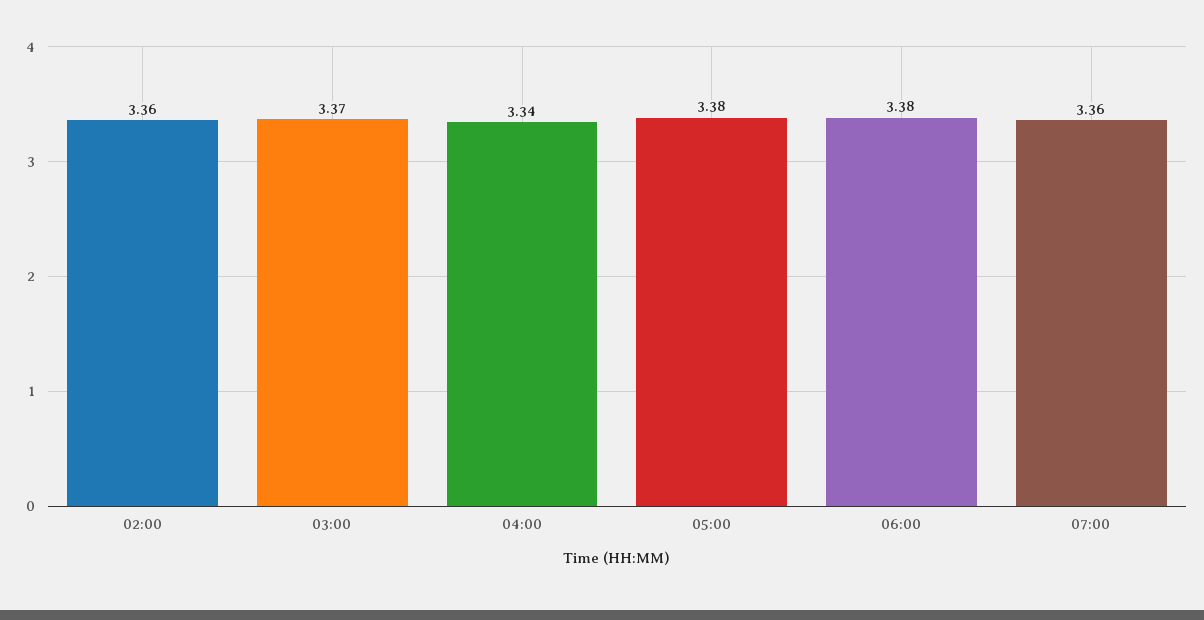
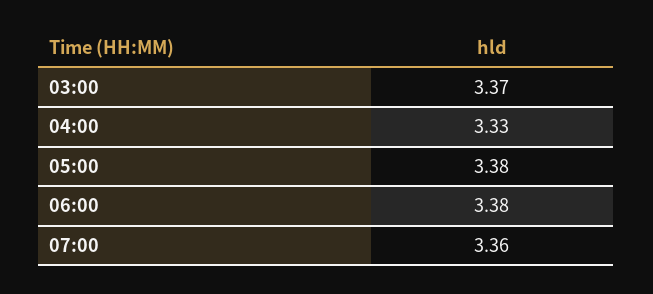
  {
-   "02:00": 3.36,
    "03:00": 3.37,
-   "04:00": 3.34,
+   "04:00": 3.33,
    "05:00": 3.38,
    "06:00": 3.38,
    "07:00": 3.36
  }

